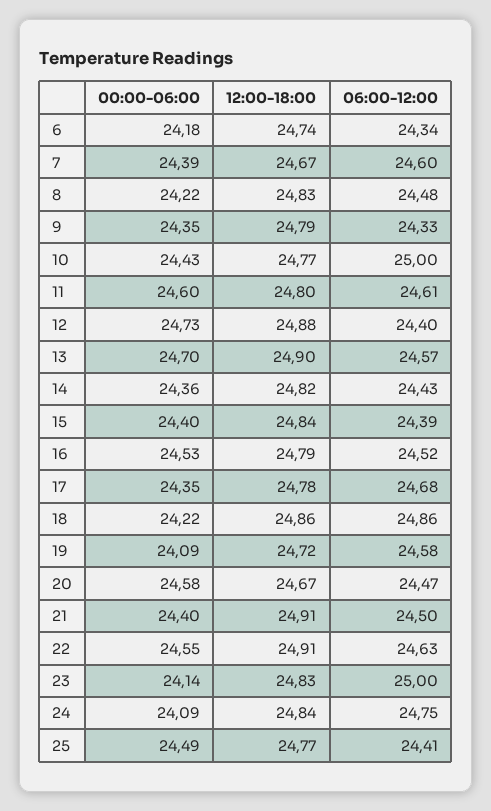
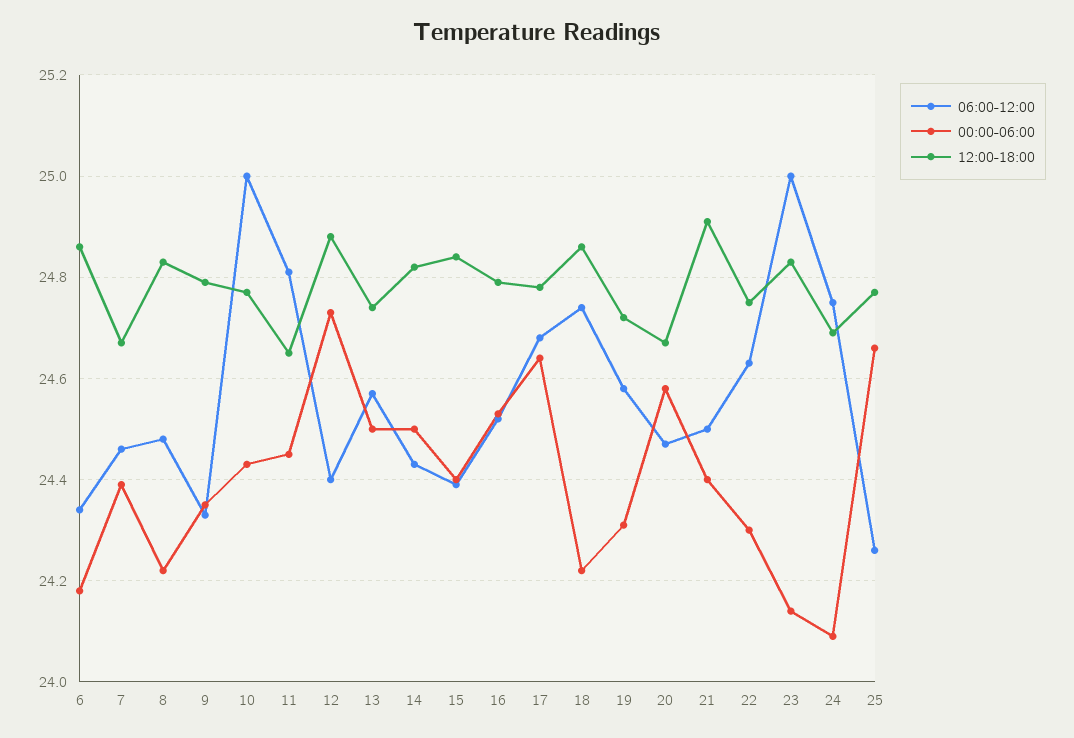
  {
    "00:00-06:00": {
      "6": 24.18,
      "7": 24.39,
      "8": 24.22,
      "9": 24.35,
      "10": 24.43,
-     "11": 24.6,
+     "11": 24.45,
      "12": 24.73,
-     "13": 24.7,
+     "13": 24.5,
-     "14": 24.36,
+     "14": 24.5,
      "15": 24.4,
      "16": 24.53,
-     "17": 24.35,
+     "17": 24.65,
      "18": 24.22,
-     "19": 24.09,
+     "19": 24.3,
      "20": 24.58,
      "21": 24.4,
-     "22": 24.55,
+     "22": 24.3,
      "23": 24.14,
      "24": 24.09,
-     "25": 24.49
+     "25": 24.65
    },
    "12:00-18:00": {
-     "6": 24.74,
+     "6": 24.85,
      "7": 24.67,
      "8": 24.83,
      "9": 24.79,
      "10": 24.77,
-     "11": 24.8,
+     "11": 24.65,
      "12": 24.88,
-     "13": 24.9,
+     "13": 24.75,
      "14": 24.82,
      "15": 24.84,
      "16": 24.79,
      "17": 24.78,
      "18": 24.86,
      "19": 24.72,
      "20": 24.67,
      "21": 24.91,
-     "22": 24.91,
+     "22": 24.75,
      "23": 24.83,
-     "24": 24.84,
+     "24": 24.7,
      "25": 24.77
    },
    "06:00-12:00": {
      "6": 24.34,
-     "7": 24.6,
+     "7": 24.45,
      "8": 24.48,
      "9": 24.33,
      "10": 25,
-     "11": 24.61,
+     "11": 24.8,
      "12": 24.4,
      "13": 24.57,
      "14": 24.43,
      "15": 24.39,
      "16": 24.52,
      "17": 24.68,
-     "18": 24.86,
+     "18": 24.75,
      "19": 24.58,
      "20": 24.47,
      "21": 24.5,
      "22": 24.63,
      "23": 25,
      "24": 24.75,
-     "25": 24.41
+     "25": 24.25
    }
  }

